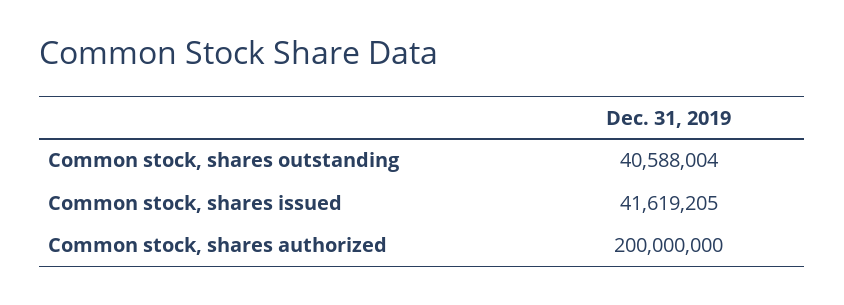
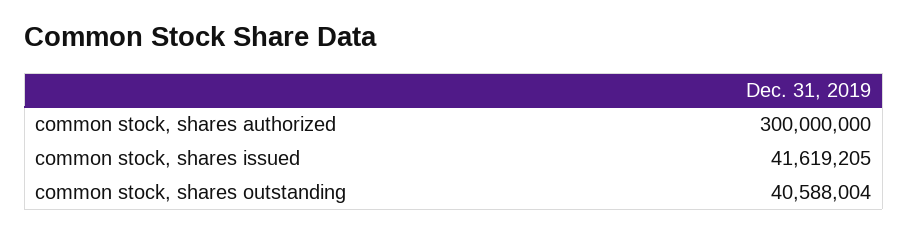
  {
    "Common stock, shares outstanding": 40588004,
    "Common stock, shares issued": 41619205,
-   "Common stock, shares authorized": 200000000
+   "Common stock, shares authorized": 300000000
  }

